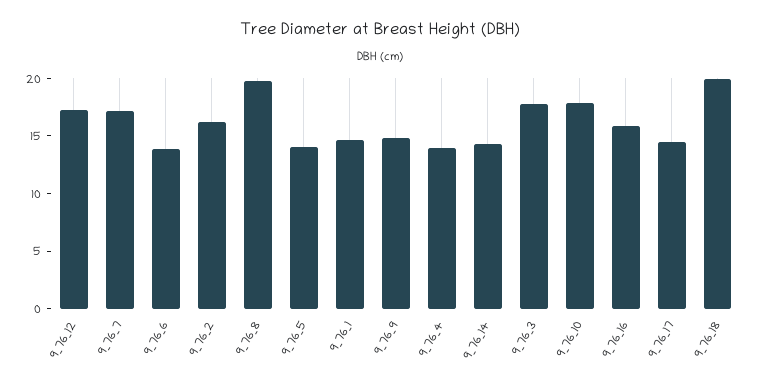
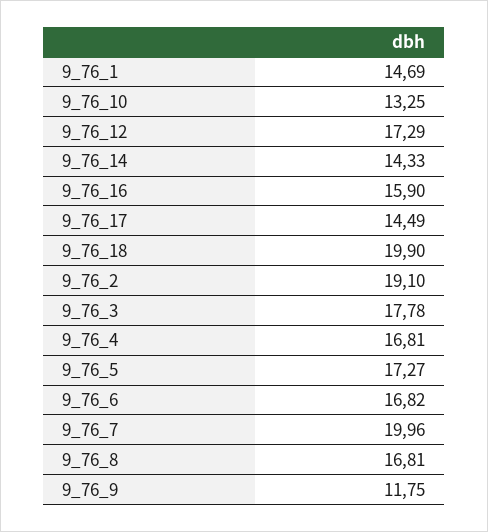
  {
    "9_76_12": 17.29,
-   "9_76_7": 17,
+   "9_76_7": 19.96,
-   "9_76_6": 14,
+   "9_76_6": 16.82,
-   "9_76_2": 16,
+   "9_76_2": 19.1,
-   "9_76_8": 20,
+   "9_76_8": 16.81,
-   "9_76_5": 14,
+   "9_76_5": 17.27,
    "9_76_1": 14.69,
-   "9_76_9": 15,
+   "9_76_9": 11.75,
-   "9_76_4": 14,
+   "9_76_4": 16.81,
    "9_76_14": 14.33,
    "9_76_3": 17.78,
-   "9_76_10": 18,
+   "9_76_10": 13.25,
    "9_76_16": 15.9,
    "9_76_17": 14.49,
    "9_76_18": 19.9
  }

